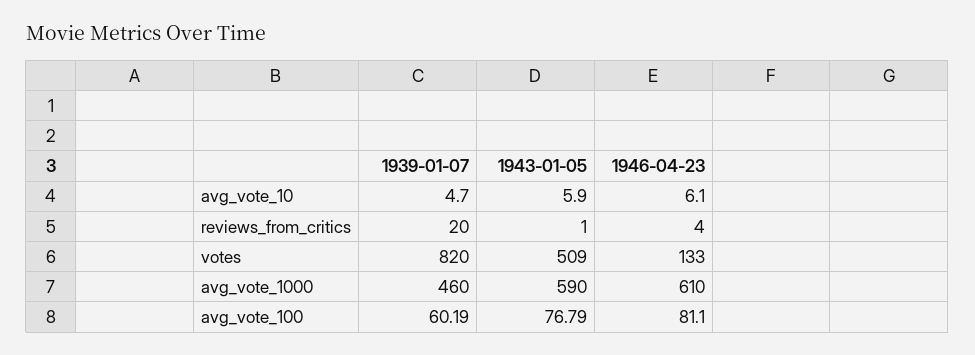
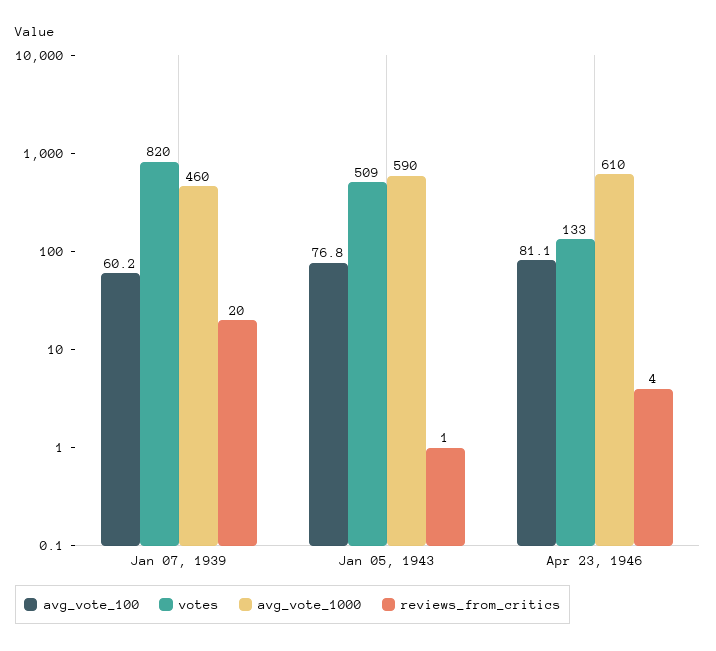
  {
-   "avg_vote_10": {
-     "1939-01-07": 4.7,
-     "1943-01-05": 5.9,
-     "1946-04-23": 6.1
-   },
    "reviews_from_critics": {
      "1939-01-07": 20,
      "1943-01-05": 1,
      "1946-04-23": 4
    },
    "votes": {
      "1939-01-07": 820,
      "1943-01-05": 509,
      "1946-04-23": 133
    },
    "avg_vote_1000": {
      "1939-01-07": 460,
      "1943-01-05": 590,
      "1946-04-23": 610
    },
    "avg_vote_100": {
      "1939-01-07": 60.19,
      "1943-01-05": 76.79,
      "1946-04-23": 81.1
    }
  }

